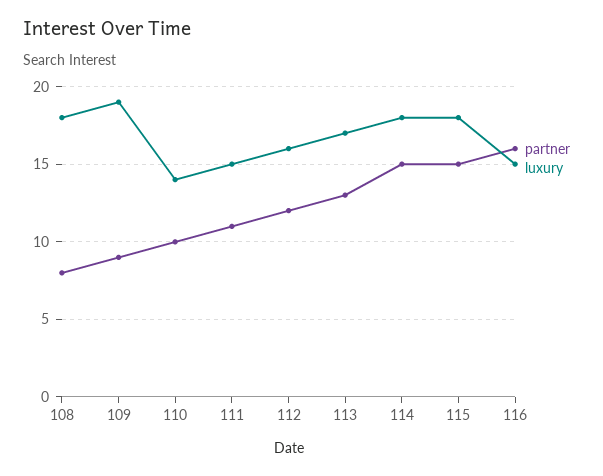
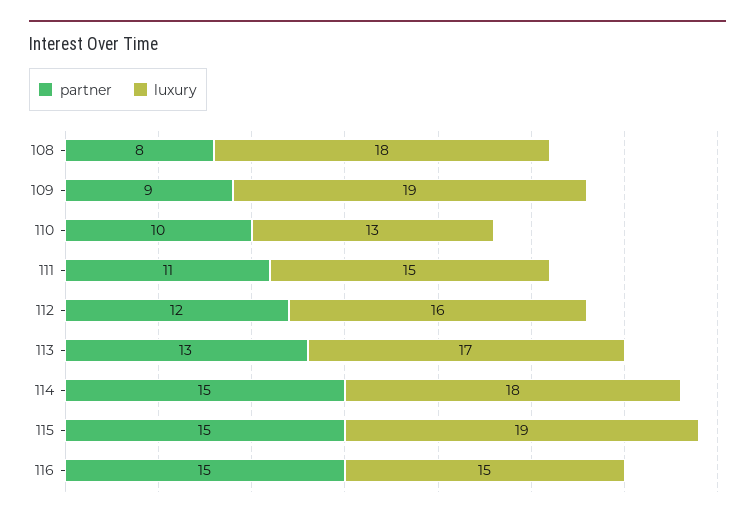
  {
    "partner": {
      "108": 8,
      "109": 9,
      "110": 10,
      "111": 11,
      "112": 12,
      "113": 13,
      "114": 15,
      "115": 15,
-     "116": 16
+     "116": 15
    },
    "luxury": {
      "108": 18,
      "109": 19,
-     "110": 14,
+     "110": 13,
      "111": 15,
      "112": 16,
      "113": 17,
      "114": 18,
-     "115": 18,
+     "115": 19,
      "116": 15
    }
  }

